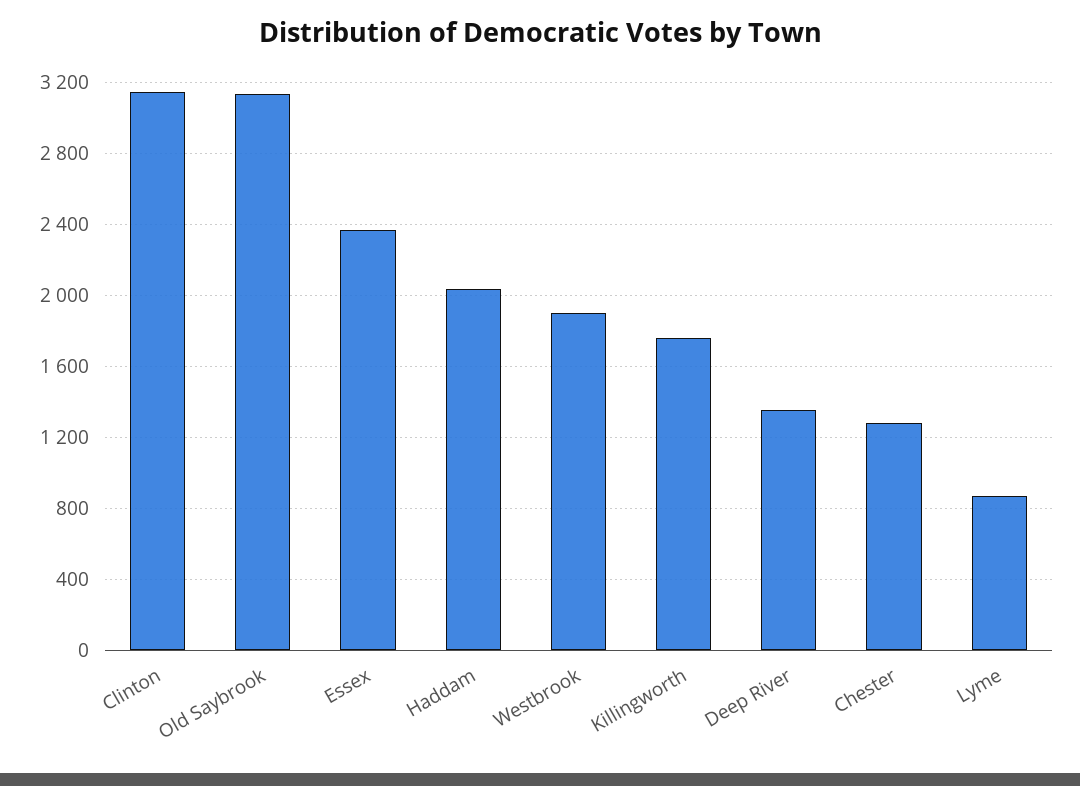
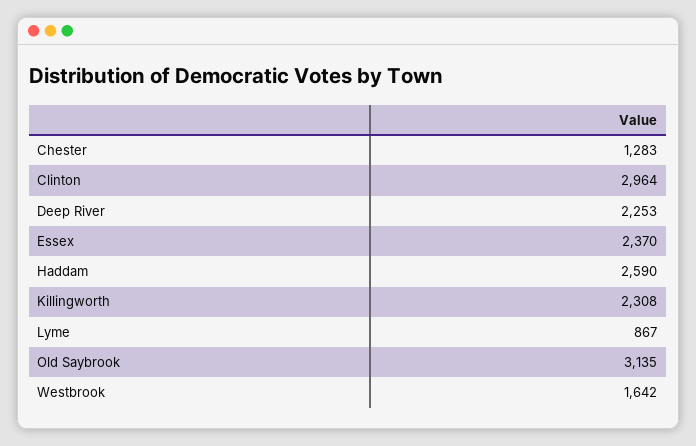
  {
-   "Clinton": 3150,
+   "Clinton": 2964,
    "Old Saybrook": 3135,
    "Essex": 2370,
-   "Haddam": 2050,
+   "Haddam": 2590,
-   "Westbrook": 1900,
+   "Westbrook": 1642,
-   "Killingworth": 1750,
+   "Killingworth": 2308,
-   "Deep River": 1350,
+   "Deep River": 2253,
    "Chester": 1283,
    "Lyme": 867
  }

